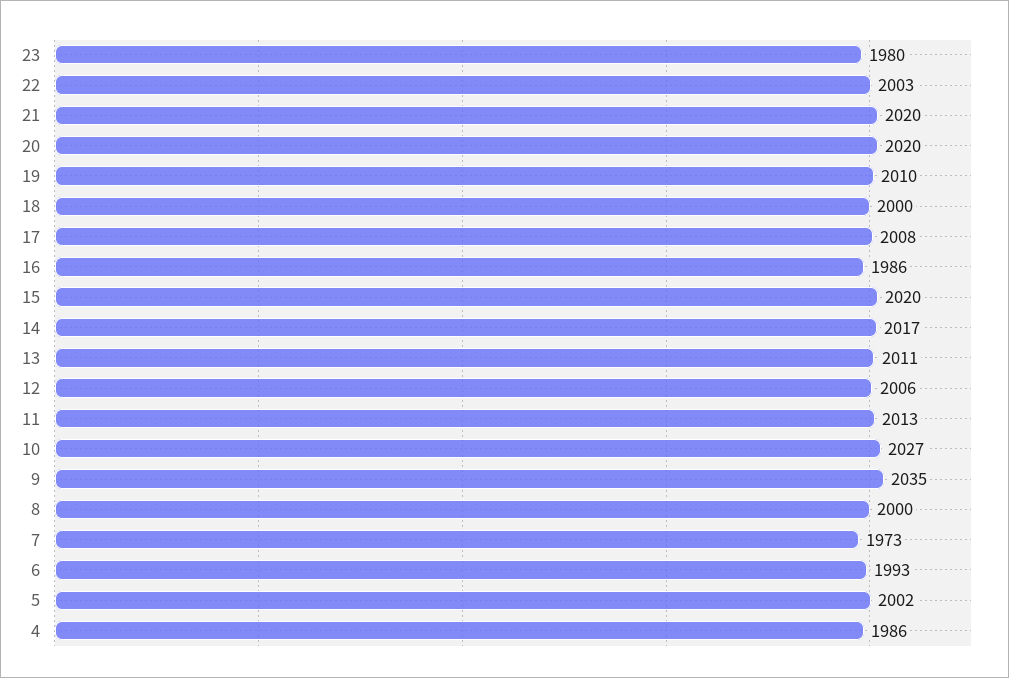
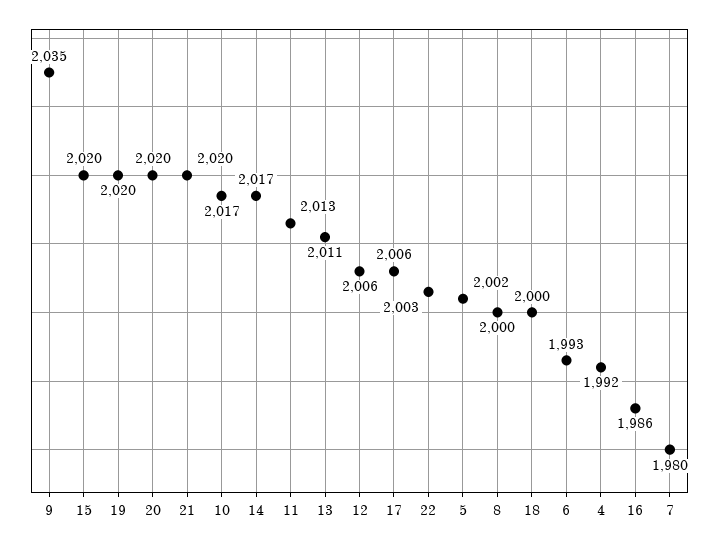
  {
-   "23": 1980,
    "22": 2003,
    "21": 2020,
    "20": 2020,
-   "19": 2010,
+   "19": 2020,
    "18": 2000,
-   "17": 2008,
+   "17": 2006,
    "16": 1986,
    "15": 2020,
    "14": 2017,
    "13": 2011,
    "12": 2006,
    "11": 2013,
-   "10": 2027,
+   "10": 2017,
    "9": 2035,
    "8": 2000,
-   "7": 1973,
+   "7": 1980,
    "6": 1993,
    "5": 2002,
-   "4": 1986
+   "4": 1992
  }

